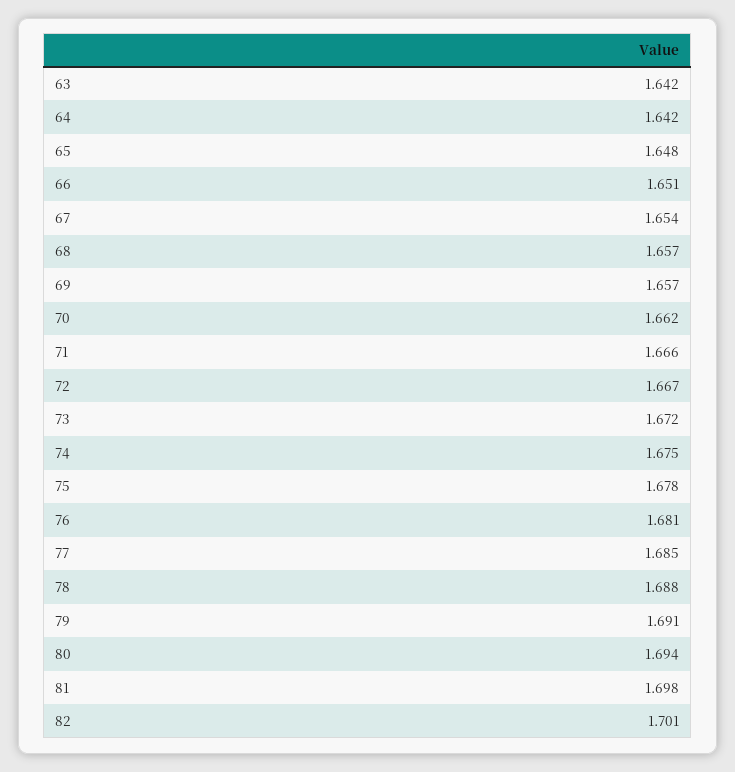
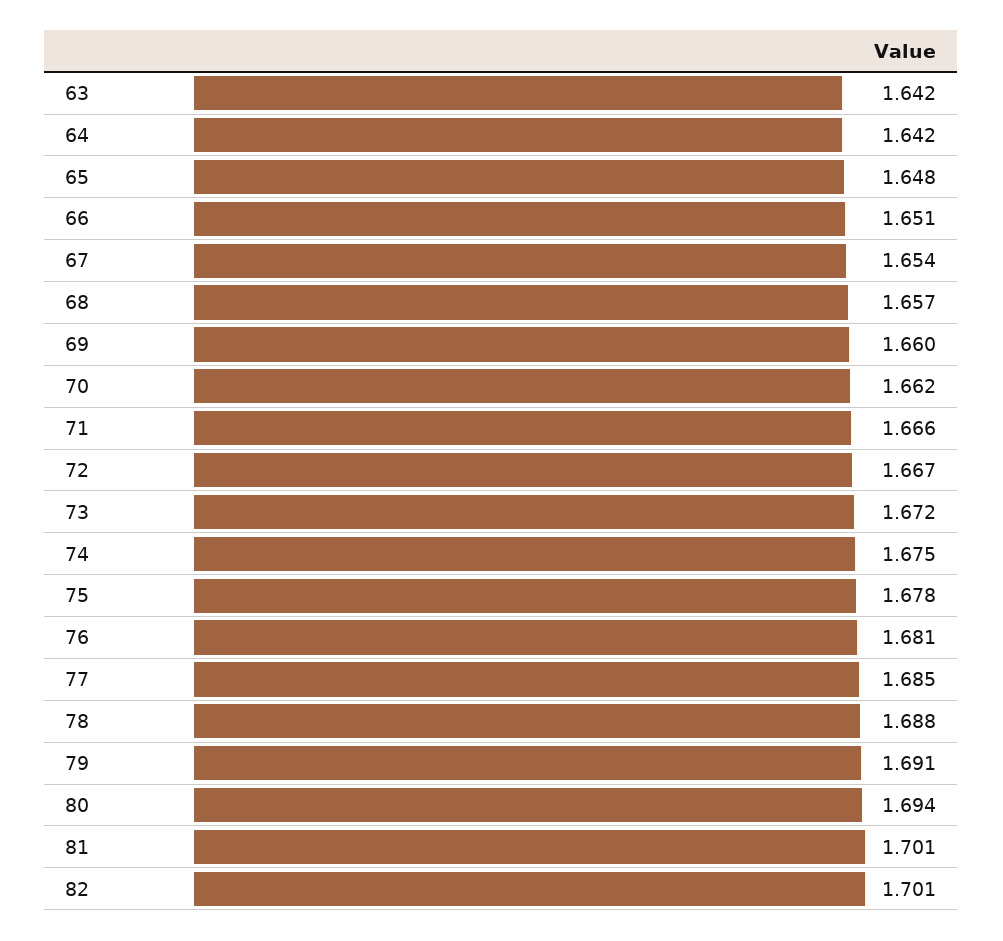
  {
    "63": 1.642,
    "64": 1.642,
    "65": 1.648,
    "66": 1.651,
    "67": 1.654,
    "68": 1.657,
-   "69": 1.657,
+   "69": 1.66,
    "70": 1.662,
    "71": 1.666,
    "72": 1.667,
    "73": 1.672,
    "74": 1.675,
    "75": 1.678,
    "76": 1.681,
    "77": 1.685,
    "78": 1.688,
    "79": 1.691,
    "80": 1.694,
-   "81": 1.698,
+   "81": 1.701,
    "82": 1.701
  }

